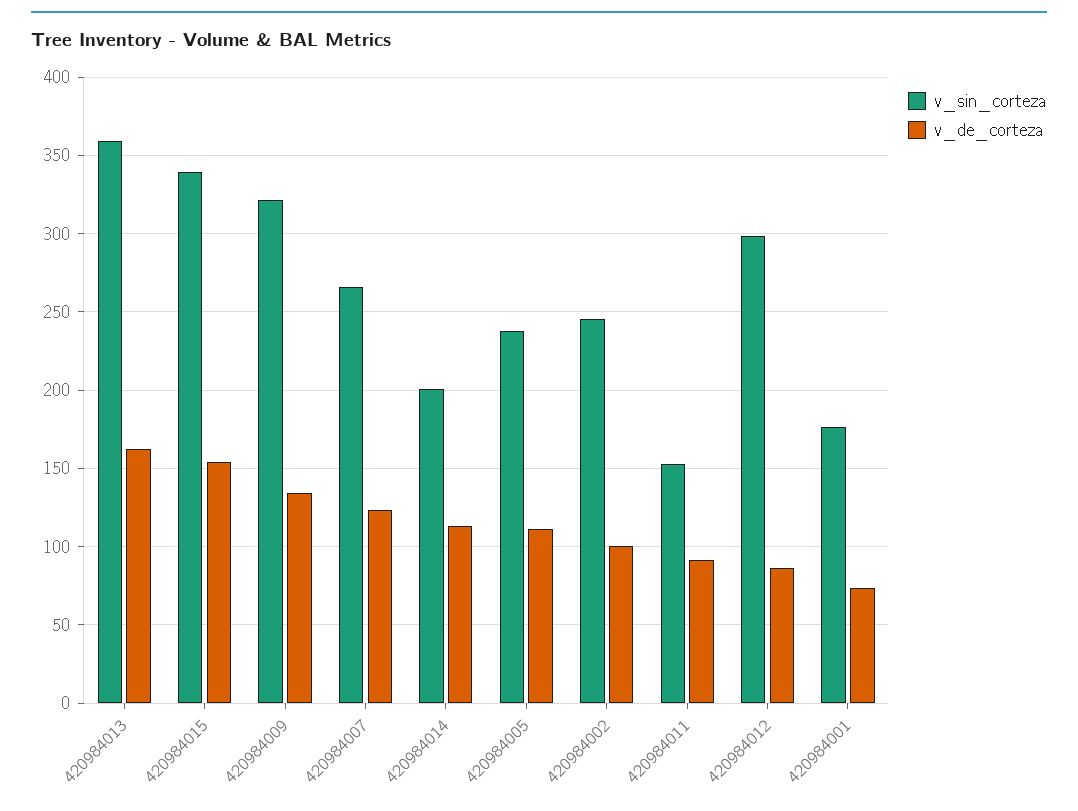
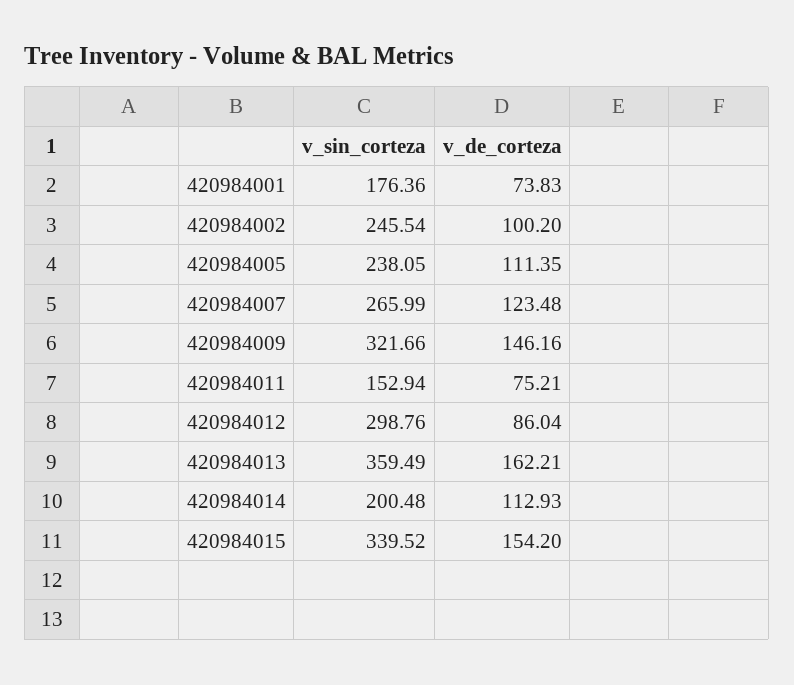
  {
    "v_sin_corteza": {
      "420984013": 359.49,
      "420984015": 339.52,
      "420984009": 321.66,
      "420984007": 265.99,
      "420984014": 200.48,
      "420984005": 238.05,
      "420984002": 245.54,
      "420984011": 152.94,
      "420984012": 298.76,
      "420984001": 176.36
    },
    "v_de_corteza": {
      "420984013": 162.21,
      "420984015": 154.2,
-     "420984009": 135,
+     "420984009": 146.16,
      "420984007": 123.48,
      "420984014": 112.93,
      "420984005": 111.35,
      "420984002": 100.2,
-     "420984011": 90,
+     "420984011": 75.21,
      "420984012": 86.04,
      "420984001": 73.83
    }
  }

